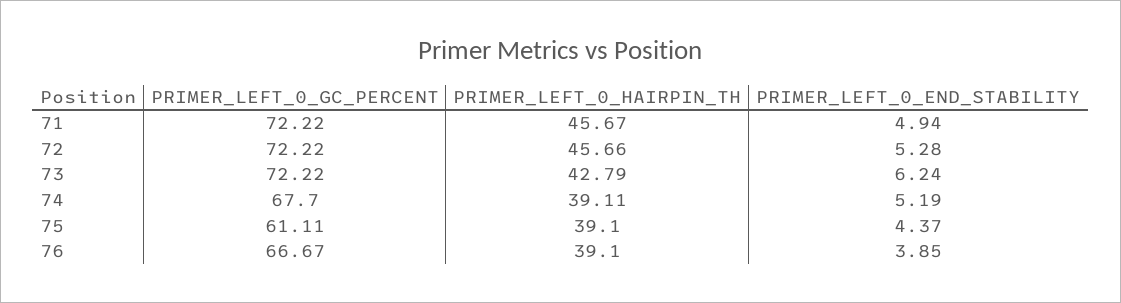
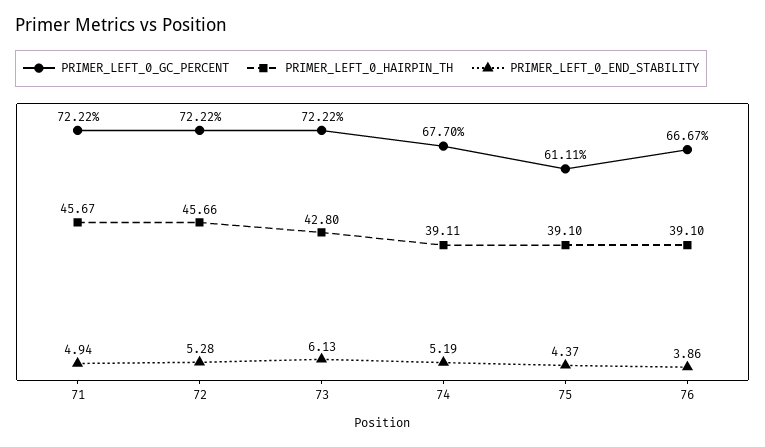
  {
    "PRIMER_LEFT_0_GC_PERCENT": {
      "71": 72.22,
      "72": 72.22,
      "73": 72.22,
      "74": 67.7,
      "75": 61.11,
      "76": 66.67
    },
    "PRIMER_LEFT_0_HAIRPIN_TH": {
      "71": 45.67,
      "72": 45.66,
-     "73": 42.79,
+     "73": 42.8,
      "74": 39.11,
      "75": 39.1,
      "76": 39.1
    },
    "PRIMER_LEFT_0_END_STABILITY": {
      "71": 4.94,
      "72": 5.28,
-     "73": 6.24,
+     "73": 6.13,
      "74": 5.19,
      "75": 4.37,
-     "76": 3.85
+     "76": 3.86
    }
  }

